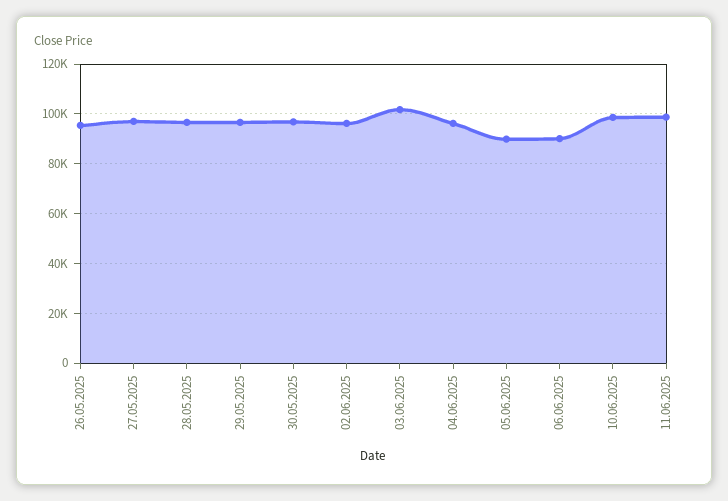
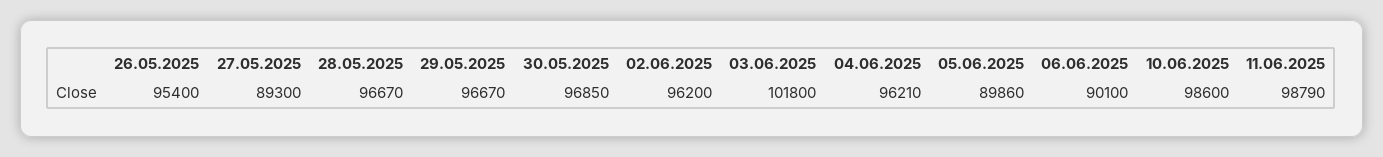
  {
    "26.05.2025": 95400,
-   "27.05.2025": 97500,
+   "27.05.2025": 89300,
    "28.05.2025": 96670,
    "29.05.2025": 96670,
    "30.05.2025": 96850,
    "02.06.2025": 96200,
    "03.06.2025": 101800,
    "04.06.2025": 96210,
    "05.06.2025": 89860,
    "06.06.2025": 90100,
    "10.06.2025": 98600,
    "11.06.2025": 98790
  }

